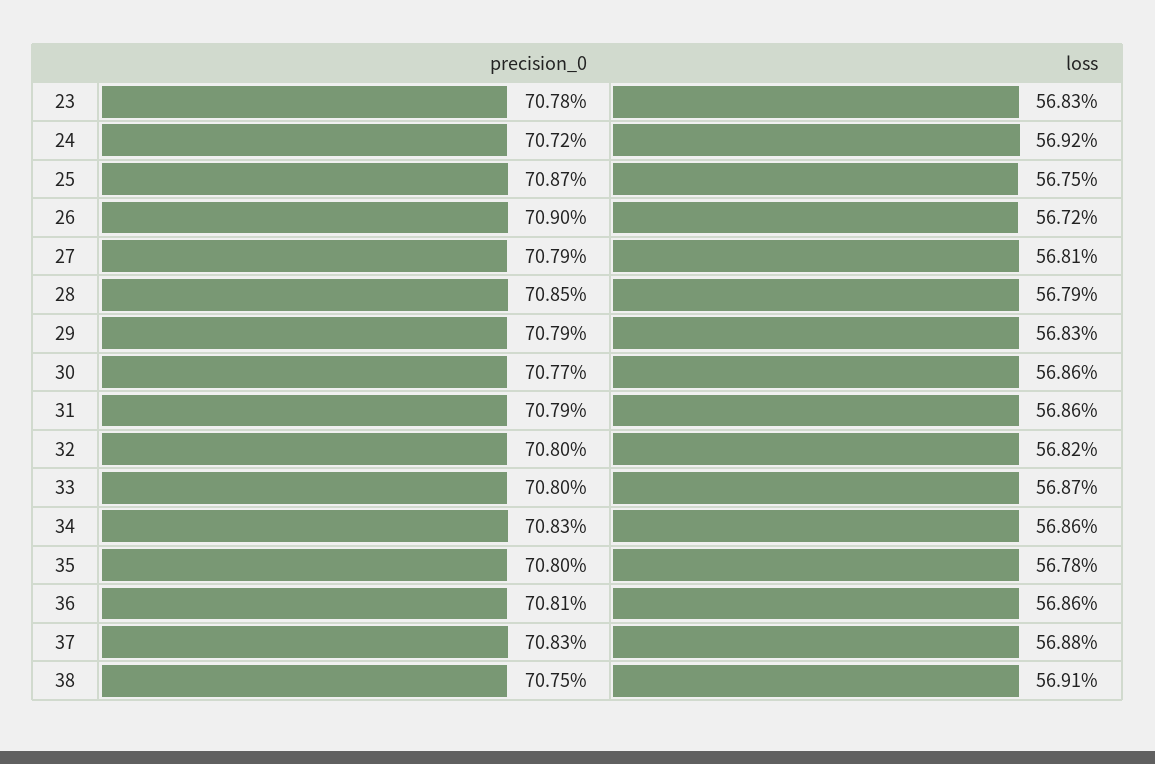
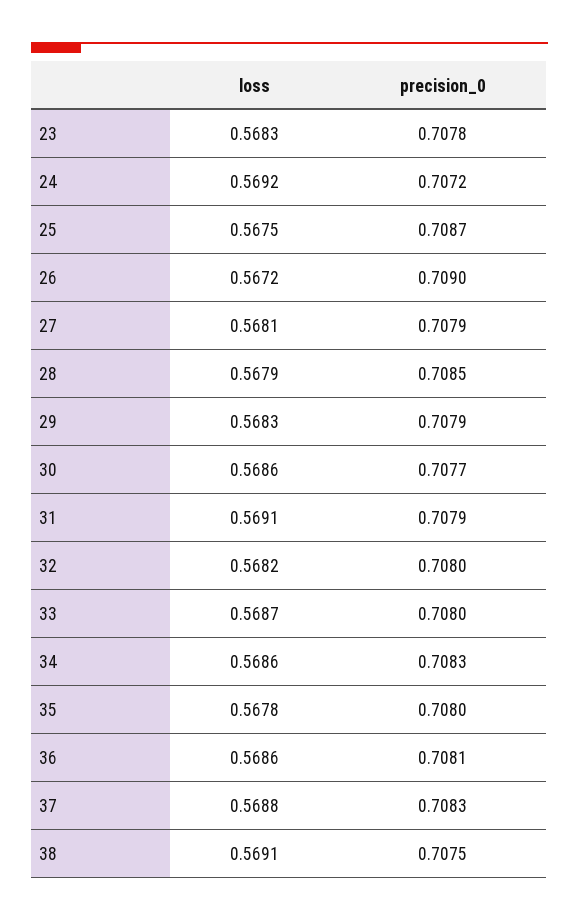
  {
    "precision_0": {
      "23": 0.7078,
      "24": 0.7072,
      "25": 0.7087,
      "26": 0.709,
      "27": 0.7079,
      "28": 0.7085,
      "29": 0.7079,
      "30": 0.7077,
      "31": 0.7079,
      "32": 0.708,
      "33": 0.708,
      "34": 0.7083,
      "35": 0.708,
      "36": 0.7081,
      "37": 0.7083,
      "38": 0.7075
    },
    "loss": {
      "23": 0.5683,
      "24": 0.5692,
      "25": 0.5675,
      "26": 0.5672,
      "27": 0.5681,
      "28": 0.5679,
      "29": 0.5683,
      "30": 0.5686,
-     "31": 0.5686,
+     "31": 0.5691,
      "32": 0.5682,
      "33": 0.5687,
      "34": 0.5686,
      "35": 0.5678,
      "36": 0.5686,
      "37": 0.5688,
      "38": 0.5691
    }
  }

